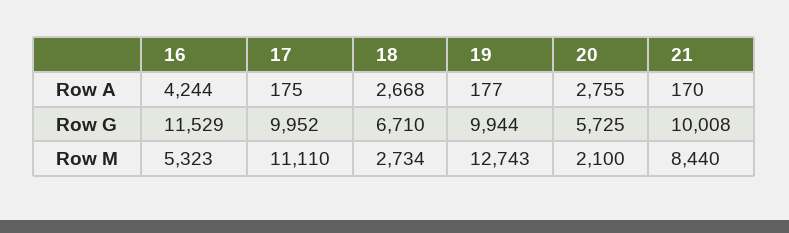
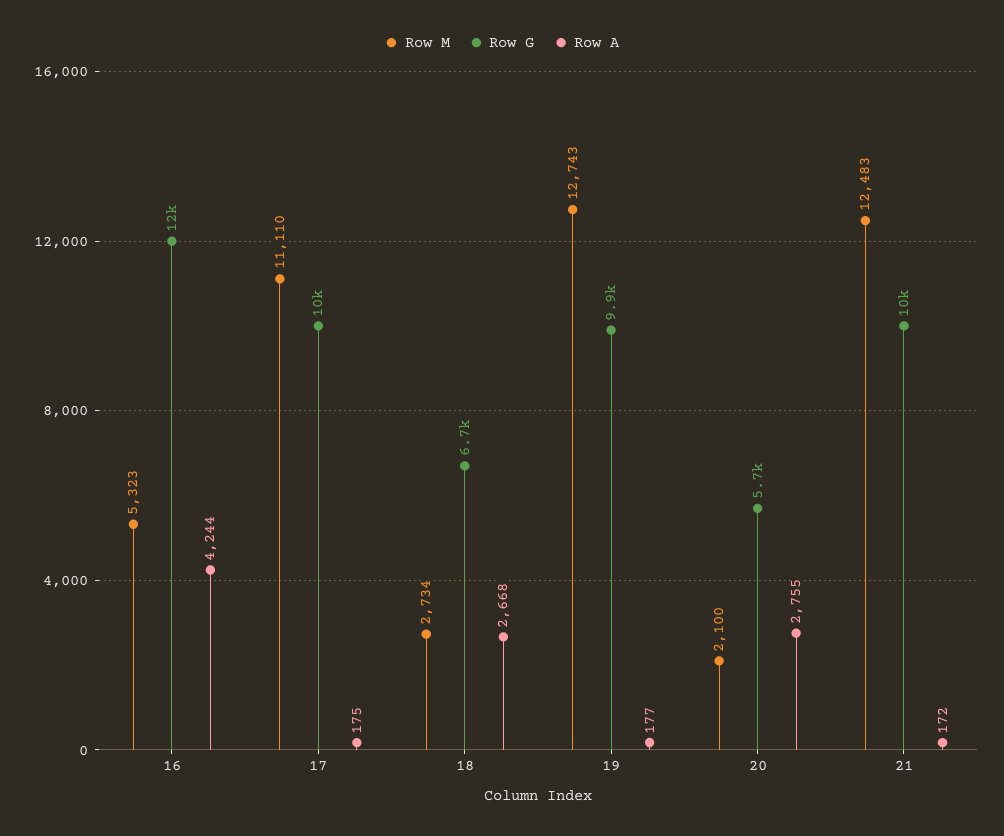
  {
    "Row A": {
      "16": 4244,
      "17": 175,
      "18": 2668,
      "19": 177,
      "20": 2755,
-     "21": 170
+     "21": 172
    },
    "Row G": {
      "16": 11529,
      "17": 9952,
      "18": 6710,
      "19": 9944,
      "20": 5725,
      "21": 10008
    },
    "Row M": {
      "16": 5323,
      "17": 11110,
      "18": 2734,
      "19": 12743,
      "20": 2100,
-     "21": 8440
+     "21": 12483
    }
  }

